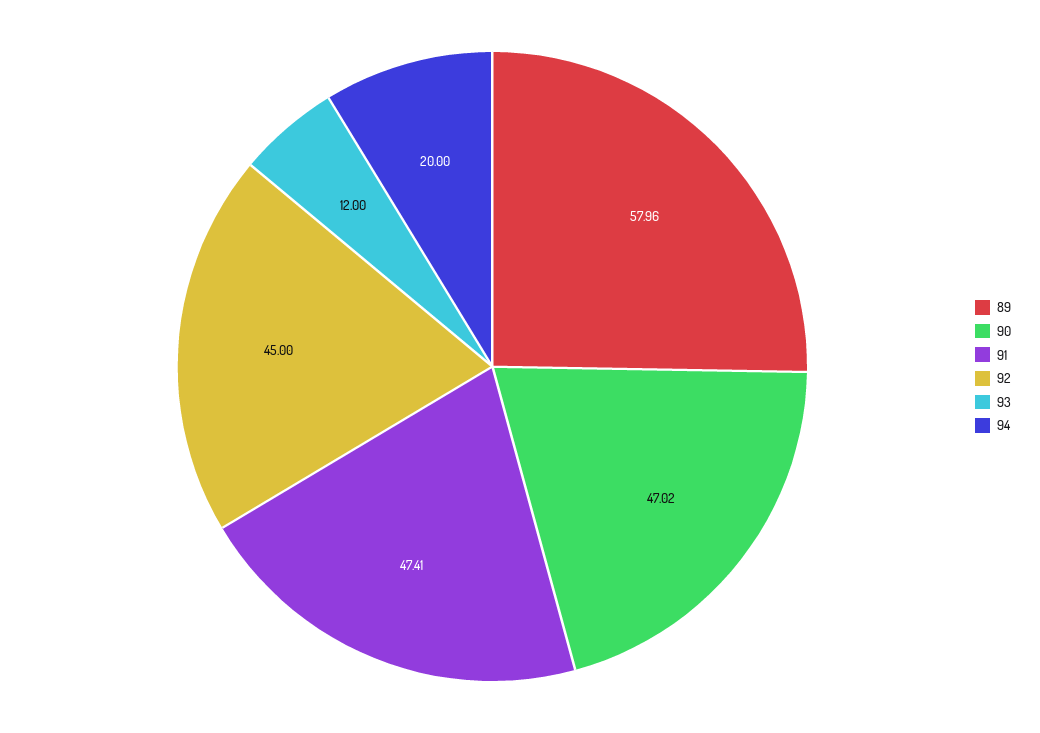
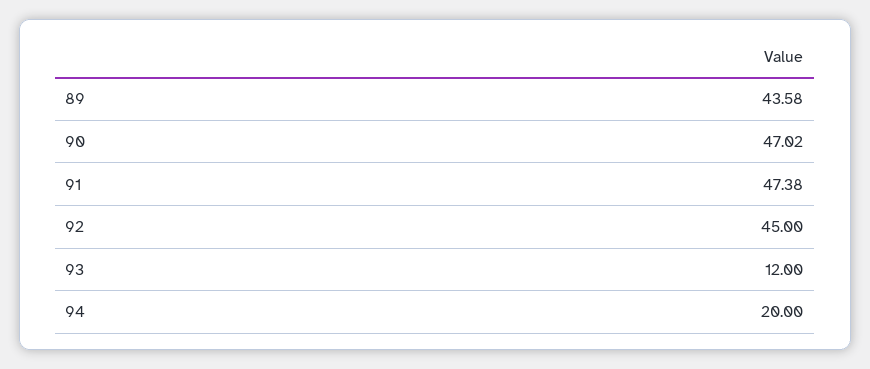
  {
-   "89": 57.96,
+   "89": 43.58,
    "90": 47.02,
-   "91": 47.41,
+   "91": 47.38,
    "92": 45,
    "93": 12,
    "94": 20
  }

